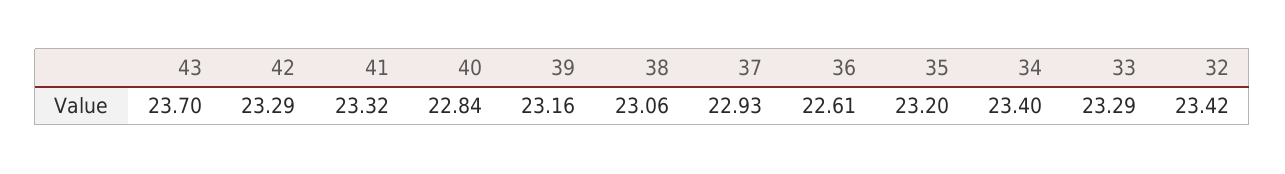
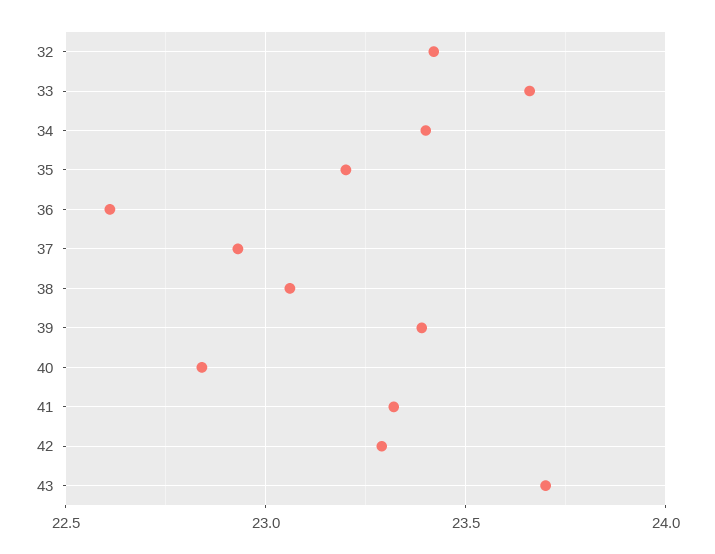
  {
    "43": 23.7,
    "42": 23.29,
    "41": 23.32,
    "40": 22.84,
-   "39": 23.16,
+   "39": 23.4,
    "38": 23.06,
    "37": 22.93,
    "36": 22.61,
    "35": 23.2,
    "34": 23.4,
-   "33": 23.29,
+   "33": 23.65,
    "32": 23.42
  }

